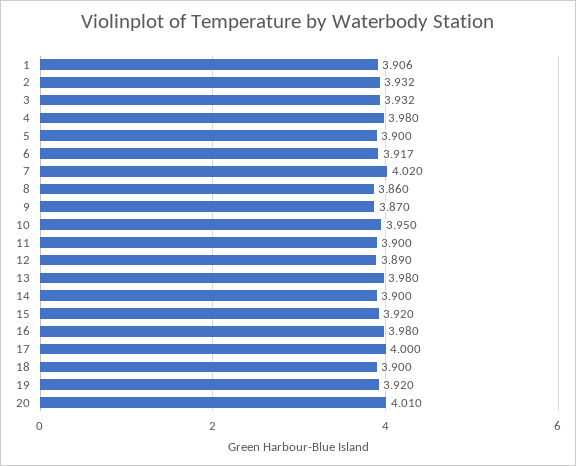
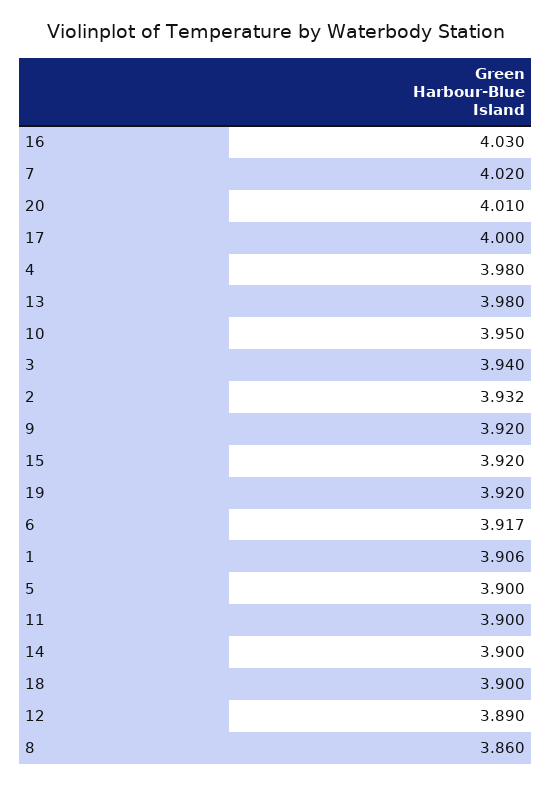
  {
    "1": 3.906,
    "2": 3.932,
-   "3": 3.932,
+   "3": 3.94,
    "4": 3.98,
    "5": 3.9,
    "6": 3.917,
    "7": 4.02,
    "8": 3.86,
-   "9": 3.87,
+   "9": 3.92,
    "10": 3.95,
    "11": 3.9,
    "12": 3.89,
    "13": 3.98,
    "14": 3.9,
    "15": 3.92,
-   "16": 3.98,
+   "16": 4.03,
    "17": 4,
    "18": 3.9,
    "19": 3.92,
    "20": 4.01
  }

